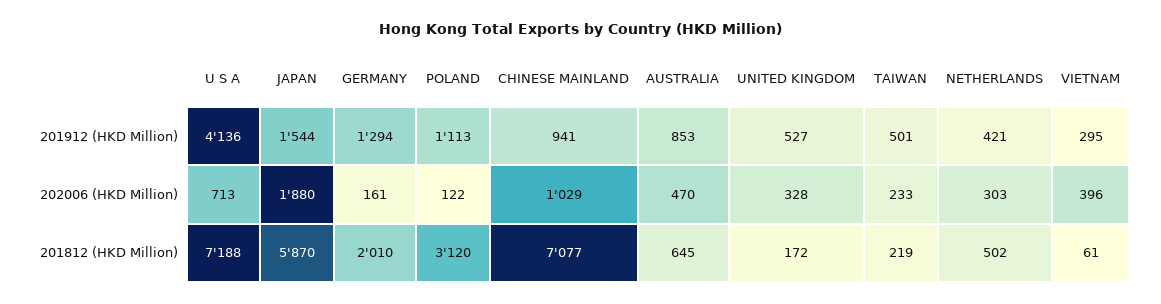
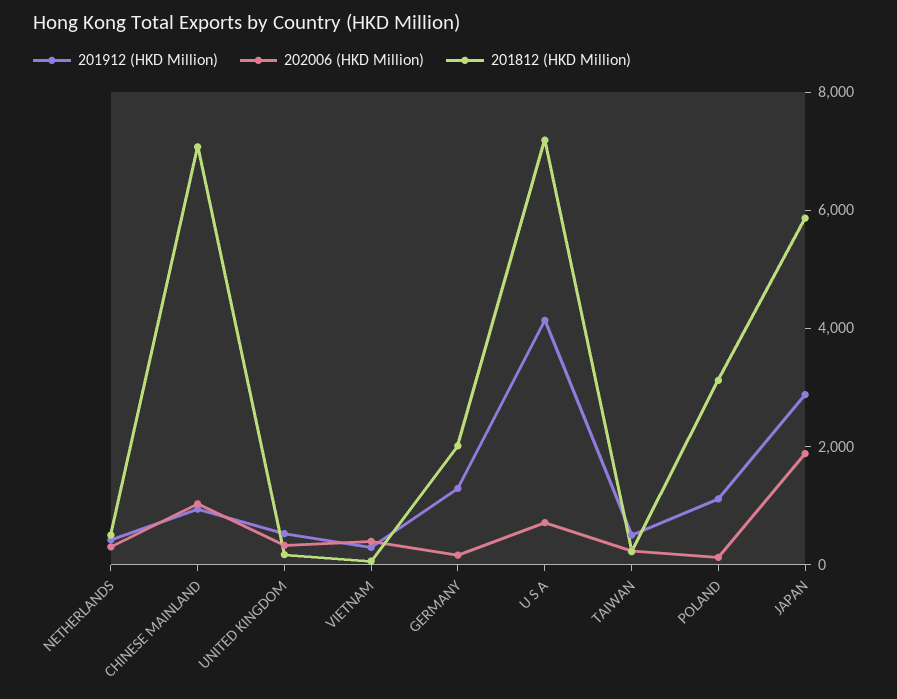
  {
    "201912 (HKD Million)": {
      "U S A": 4136,
-     "JAPAN": 1544,
+     "JAPAN": 3000,
      "GERMANY": 1294,
      "POLAND": 1113,
      "CHINESE MAINLAND": 941,
-     "AUSTRALIA": 853,
      "UNITED KINGDOM": 527,
      "TAIWAN": 501,
      "NETHERLANDS": 421,
      "VIETNAM": 295
    },
    "202006 (HKD Million)": {
      "U S A": 713,
      "JAPAN": 1880,
      "GERMANY": 161,
      "POLAND": 122,
      "CHINESE MAINLAND": 1029,
-     "AUSTRALIA": 470,
      "UNITED KINGDOM": 328,
      "TAIWAN": 233,
      "NETHERLANDS": 303,
      "VIETNAM": 396
    },
    "201812 (HKD Million)": {
      "U S A": 7188,
      "JAPAN": 5870,
      "GERMANY": 2010,
      "POLAND": 3120,
      "CHINESE MAINLAND": 7077,
-     "AUSTRALIA": 645,
      "UNITED KINGDOM": 172,
      "TAIWAN": 219,
      "NETHERLANDS": 502,
      "VIETNAM": 61
    }
  }

